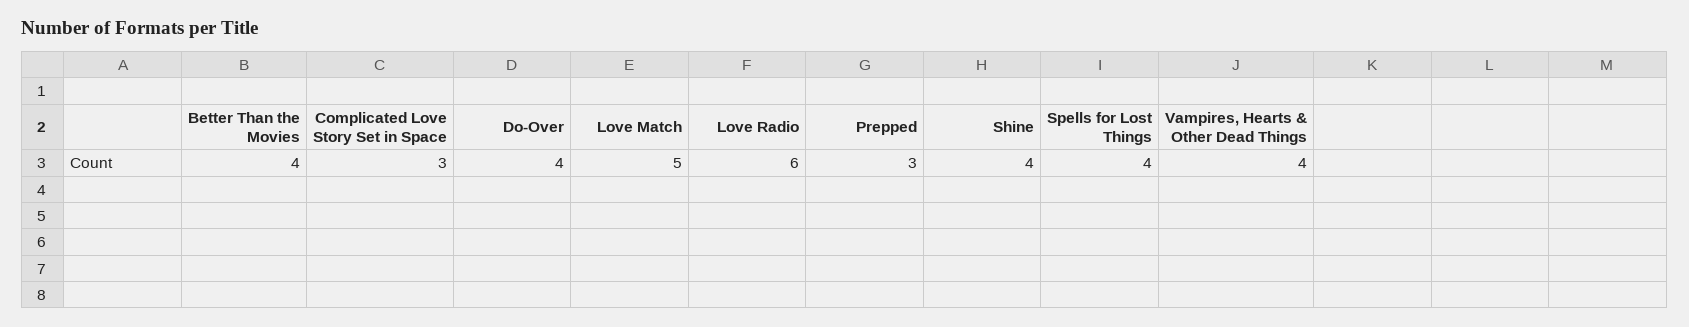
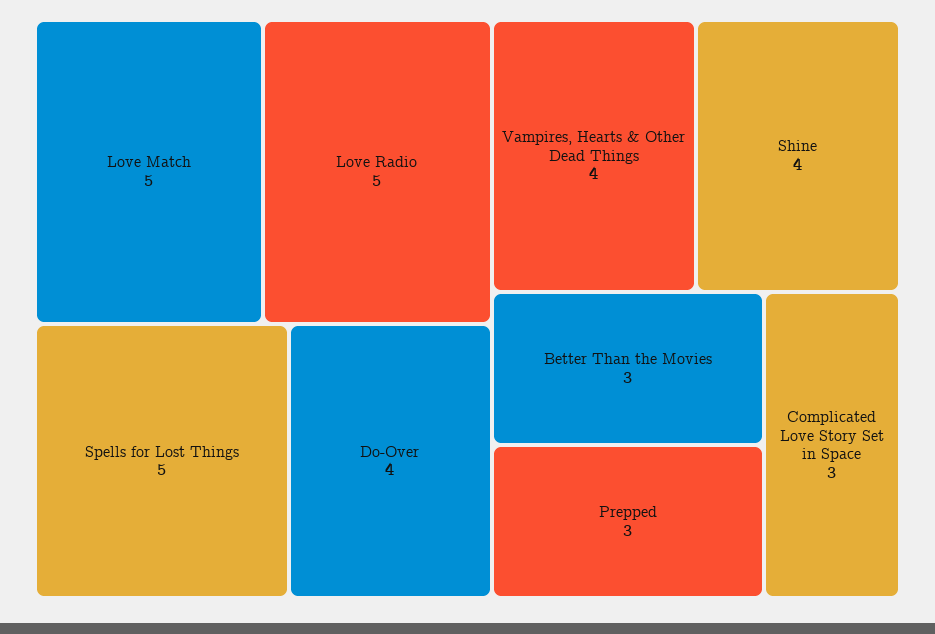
  {
-   "Better Than the Movies": 4,
+   "Better Than the Movies": 3,
    "Complicated Love Story Set in Space": 3,
    "Do-Over": 4,
    "Love Match": 5,
-   "Love Radio": 6,
+   "Love Radio": 5,
    "Prepped": 3,
    "Shine": 4,
-   "Spells for Lost Things": 4,
+   "Spells for Lost Things": 5,
    "Vampires, Hearts & Other Dead Things": 4
  }

